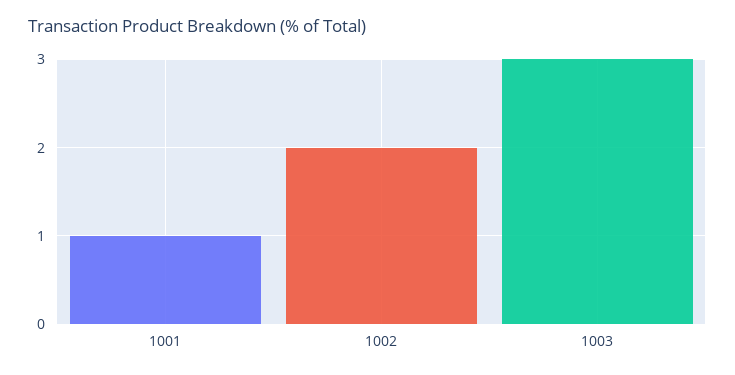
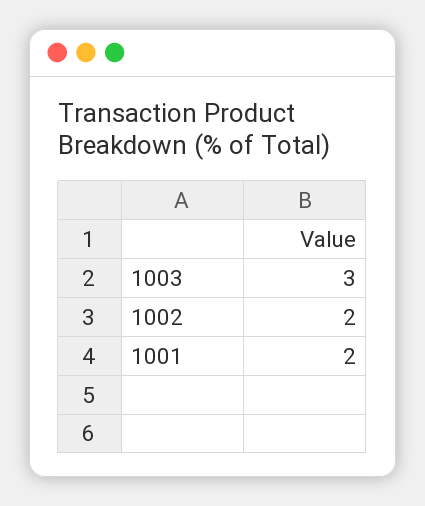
  {
-   "1001": 1,
+   "1001": 2,
    "1002": 2,
    "1003": 3
  }

